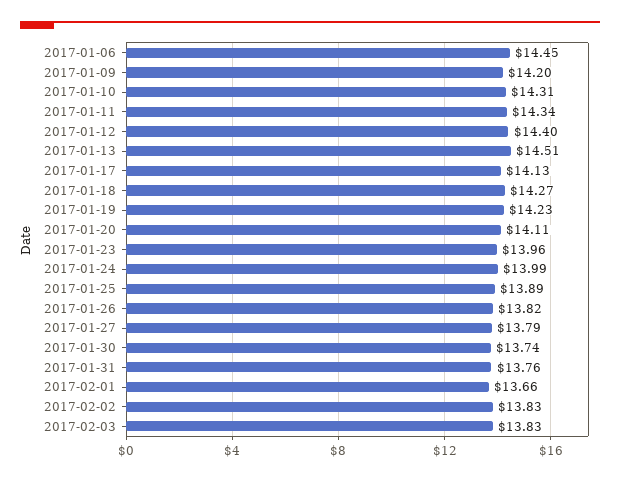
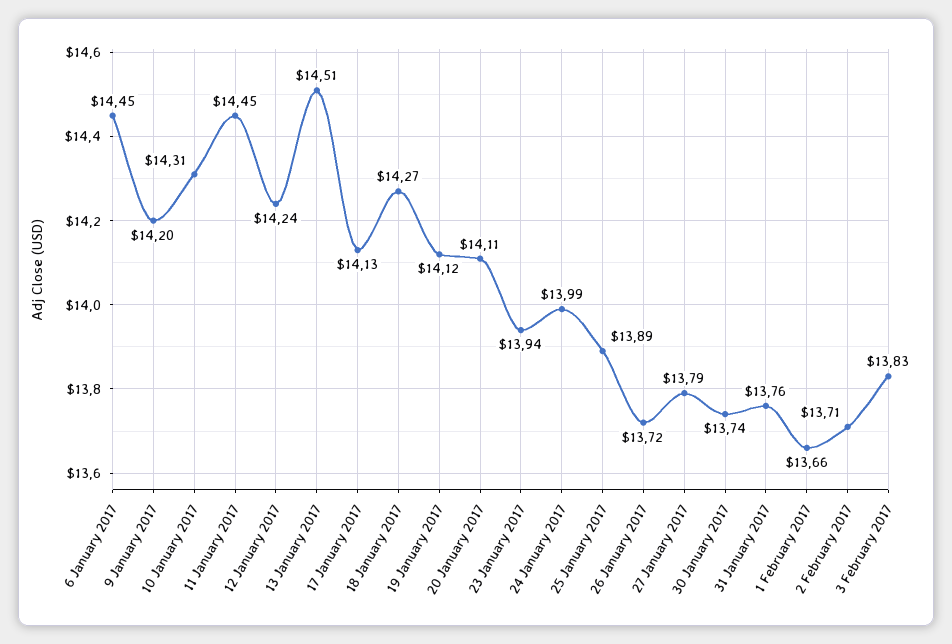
  {
    "2017-01-06": 14.45,
    "2017-01-09": 14.2,
    "2017-01-10": 14.31,
-   "2017-01-11": 14.34,
+   "2017-01-11": 14.45,
-   "2017-01-12": 14.4,
+   "2017-01-12": 14.24,
    "2017-01-13": 14.51,
    "2017-01-17": 14.13,
    "2017-01-18": 14.27,
-   "2017-01-19": 14.23,
+   "2017-01-19": 14.12,
    "2017-01-20": 14.11,
-   "2017-01-23": 13.96,
+   "2017-01-23": 13.94,
    "2017-01-24": 13.99,
    "2017-01-25": 13.89,
-   "2017-01-26": 13.82,
+   "2017-01-26": 13.72,
    "2017-01-27": 13.79,
    "2017-01-30": 13.74,
    "2017-01-31": 13.76,
    "2017-02-01": 13.66,
-   "2017-02-02": 13.83,
+   "2017-02-02": 13.71,
    "2017-02-03": 13.83
  }

